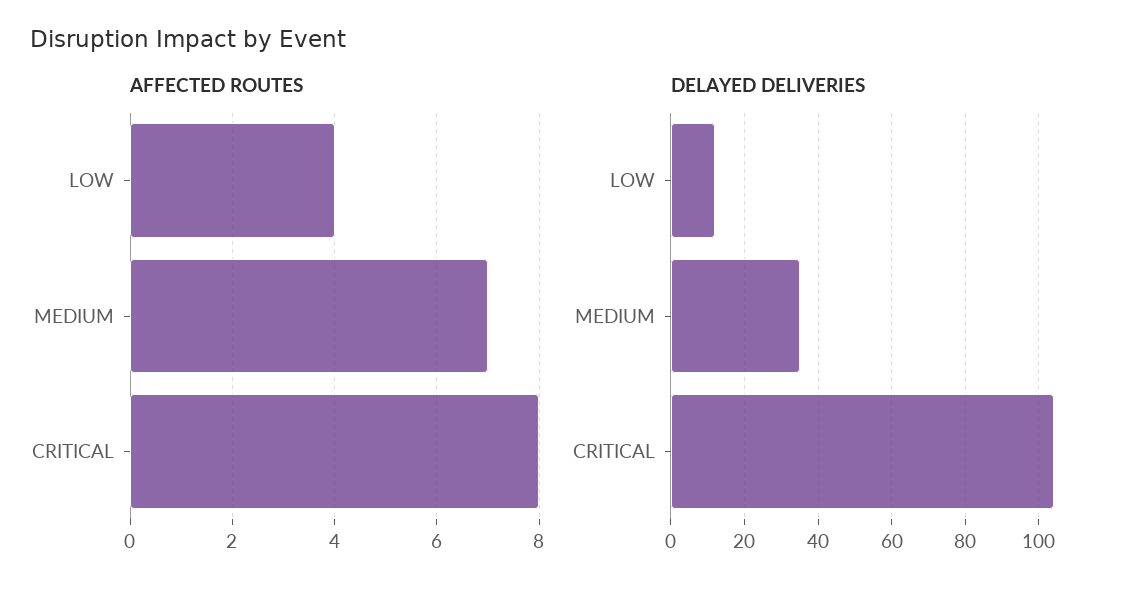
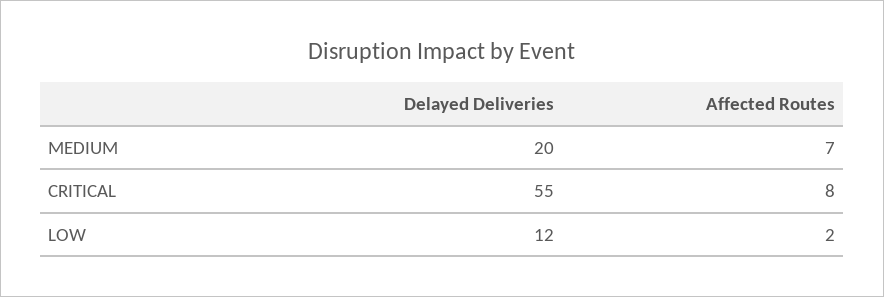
  {
    "AFFECTED ROUTES": {
-     "LOW": 4,
+     "LOW": 2,
      "MEDIUM": 7,
      "CRITICAL": 8
    },
    "DELAYED DELIVERIES": {
      "LOW": 12,
-     "MEDIUM": 35,
+     "MEDIUM": 20,
-     "CRITICAL": 105
+     "CRITICAL": 55
    }
  }

